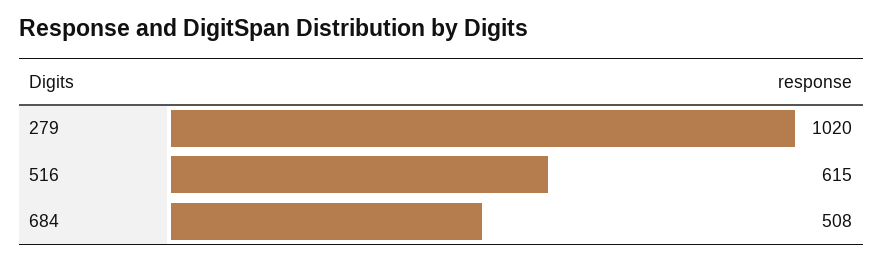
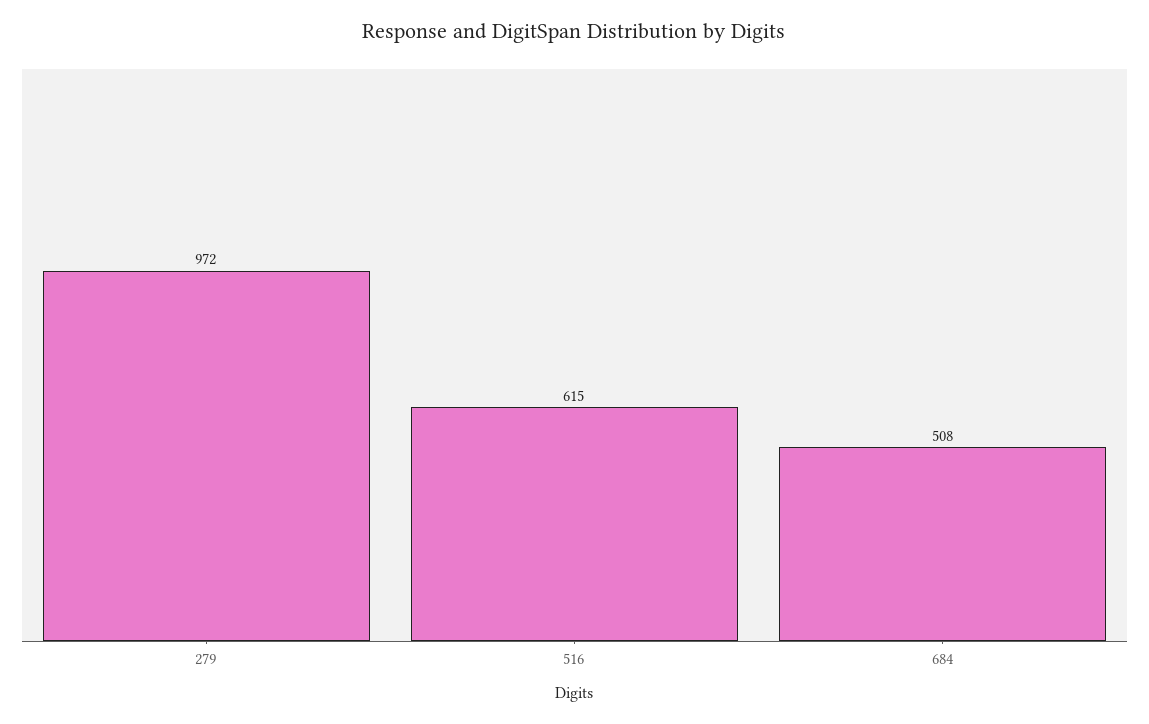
  {
-   "279": 1020,
+   "279": 972,
    "516": 615,
    "684": 508
  }

